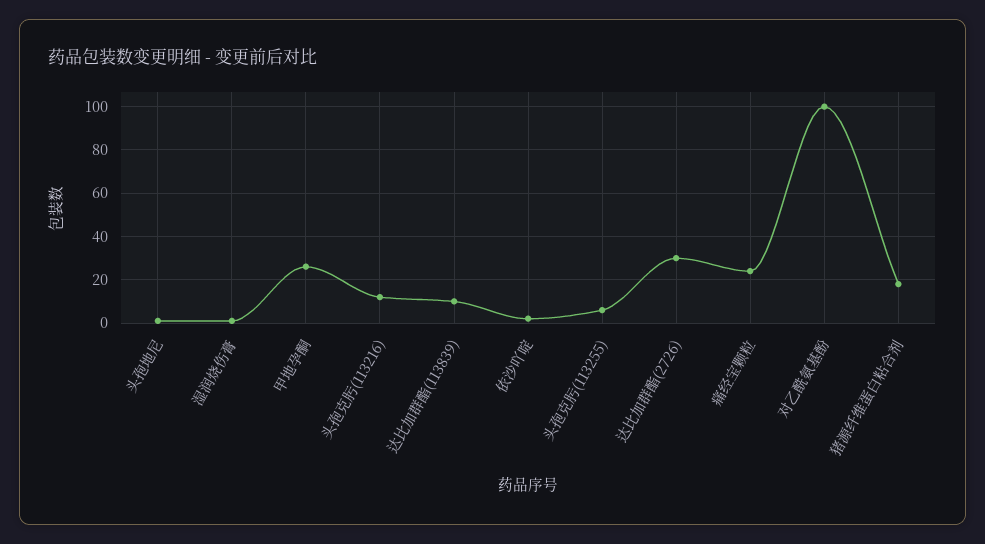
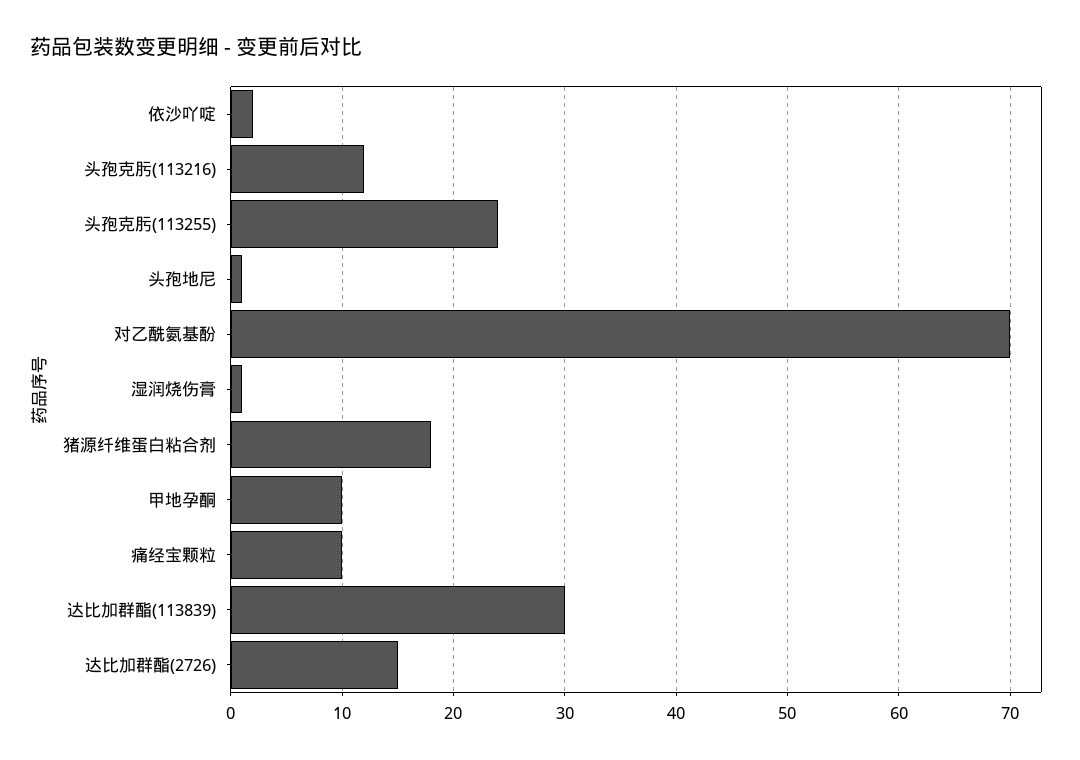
  {
    "头孢地尼": 1,
    "湿润烧伤膏": 1,
-   "甲地孕酮": 25,
+   "甲地孕酮": 10,
    "头孢克肟(113216)": 12,
-   "达比加群酯(113839)": 10,
+   "达比加群酯(113839)": 30,
    "依沙吖啶": 2,
-   "头孢克肟(113255)": 5,
+   "头孢克肟(113255)": 24,
-   "达比加群酯(2726)": 30,
+   "达比加群酯(2726)": 15,
-   "痛经宝颗粒": 25,
+   "痛经宝颗粒": 10,
-   "对乙酰氨基酚": 100,
+   "对乙酰氨基酚": 70,
    "猪源纤维蛋白粘合剂": 18
  }

